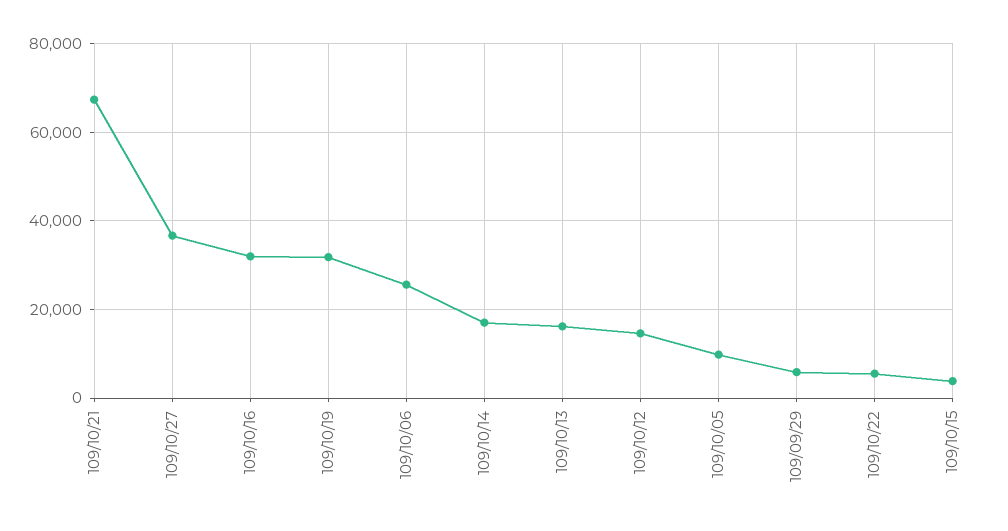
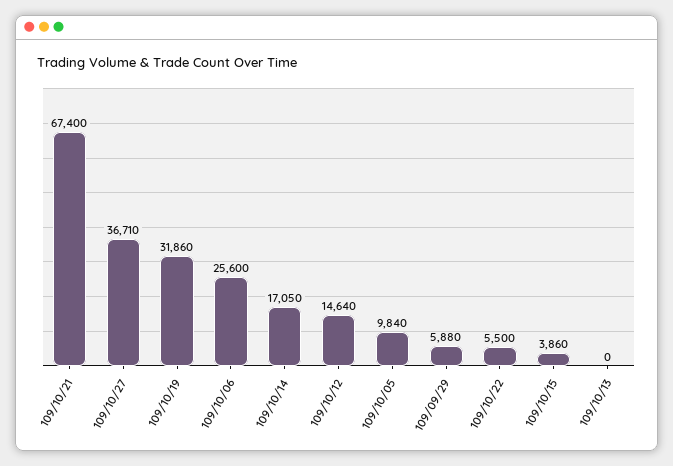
  {
    "109/10/21": 67400,
    "109/10/27": 36710,
-   "109/10/16": 32000,
    "109/10/19": 31860,
    "109/10/06": 25600,
    "109/10/14": 17050,
-   "109/10/13": 16000,
+   "109/10/13": 0,
    "109/10/12": 14640,
    "109/10/05": 9840,
    "109/09/29": 5880,
    "109/10/22": 5500,
    "109/10/15": 3860
  }

